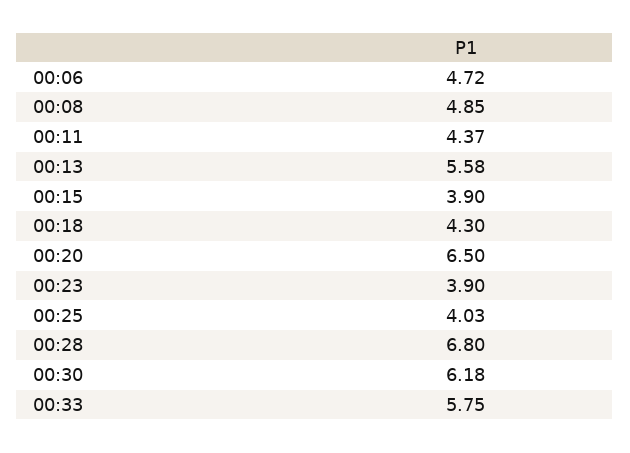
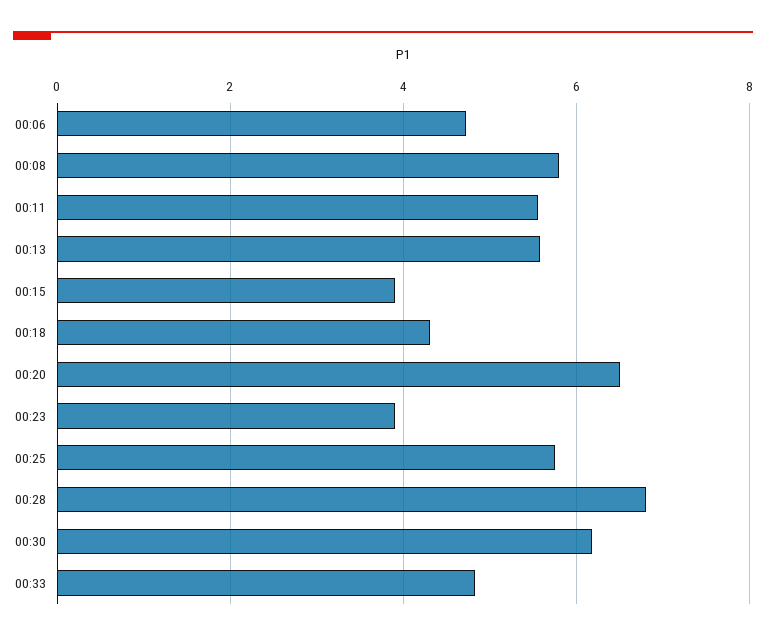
  {
    "00:06": 4.72,
-   "00:08": 4.85,
+   "00:08": 5.8,
-   "00:11": 4.37,
+   "00:11": 5.6,
    "00:13": 5.58,
    "00:15": 3.9,
    "00:18": 4.3,
    "00:20": 6.5,
    "00:23": 3.9,
-   "00:25": 4.03,
+   "00:25": 5.8,
    "00:28": 6.8,
    "00:30": 6.18,
-   "00:33": 5.75
+   "00:33": 4.8
  }

